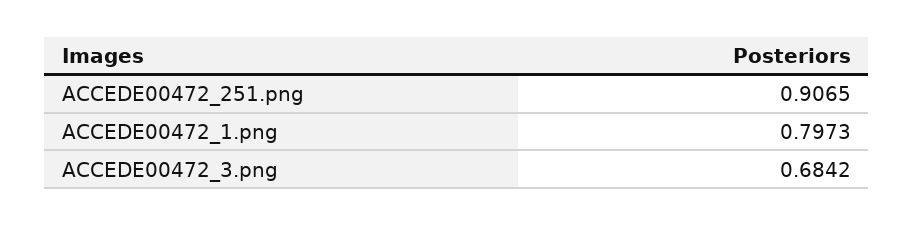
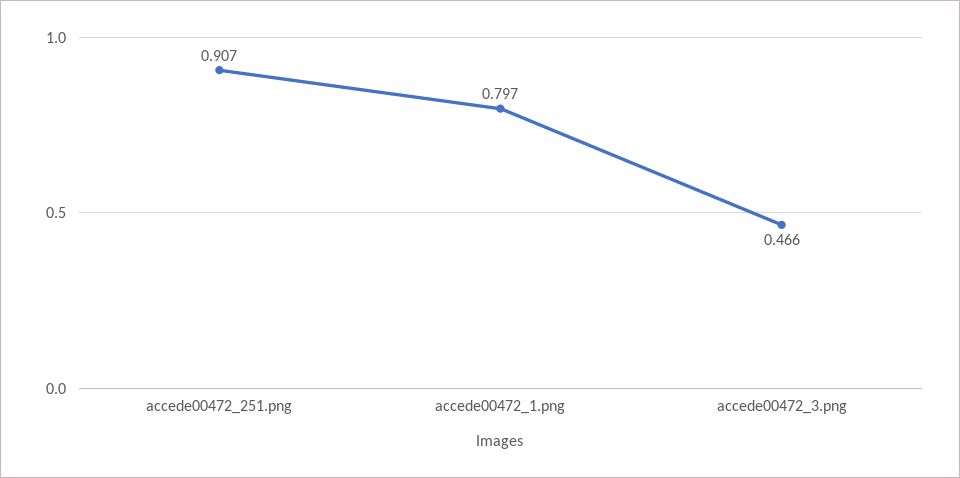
  {
    "ACCEDE00472_251.png": 0.9065,
    "ACCEDE00472_1.png": 0.7973,
-   "ACCEDE00472_3.png": 0.6842
+   "ACCEDE00472_3.png": 0.466
  }

